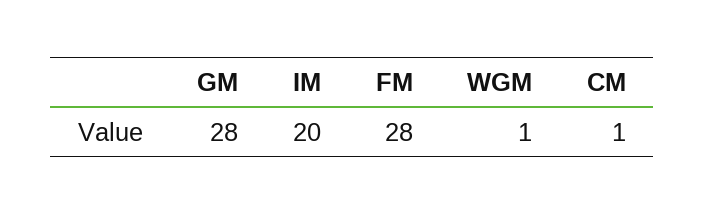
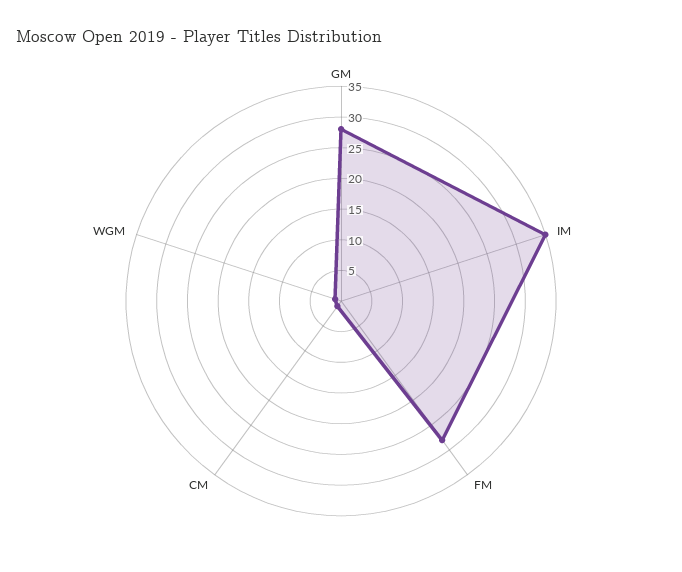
  {
    "GM": 28,
-   "IM": 20,
+   "IM": 35,
    "FM": 28,
    "WGM": 1,
    "CM": 1
  }

